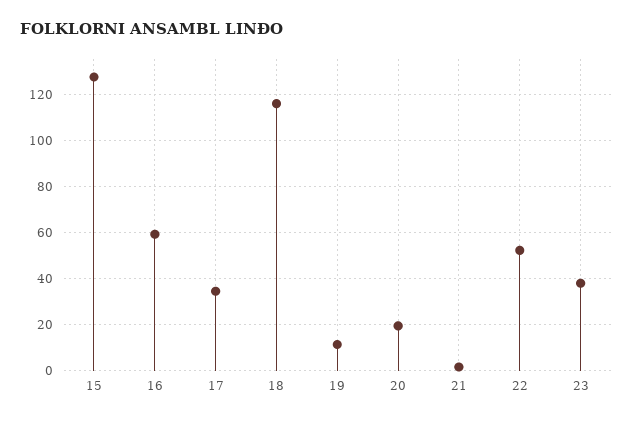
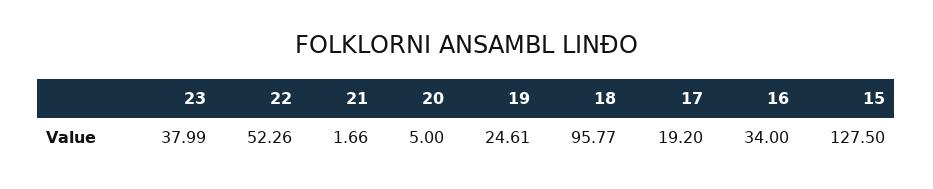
  {
    "15": 127.5,
-   "16": 60,
+   "16": 34,
-   "17": 35,
+   "17": 19.2,
-   "18": 115,
+   "18": 95.77,
-   "19": 10,
+   "19": 24.61,
-   "20": 20,
+   "20": 5,
    "21": 1.66,
    "22": 52.26,
    "23": 37.99
  }

